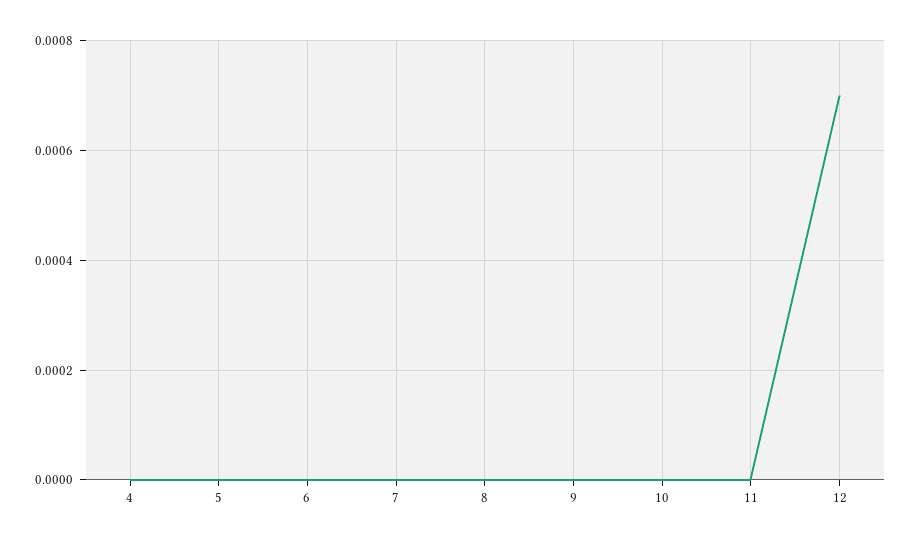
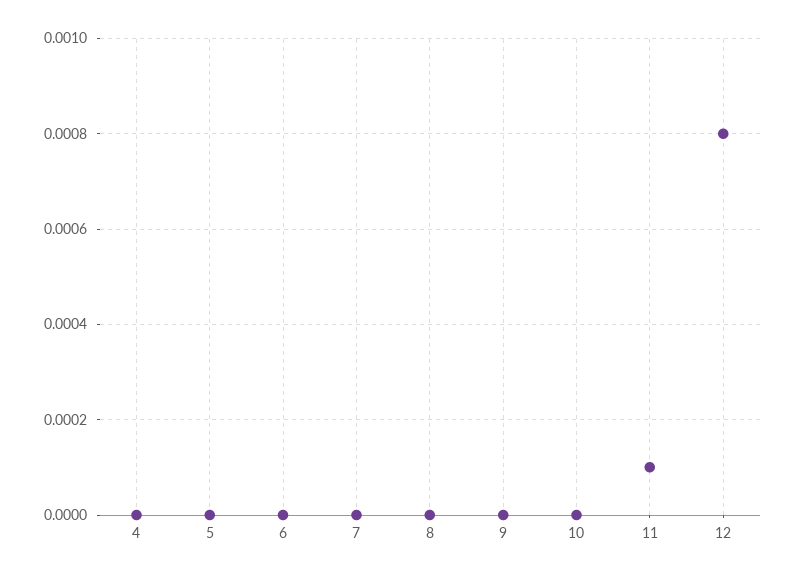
  {
    "4": 0,
    "5": 0,
    "6": 0,
    "7": 0,
    "8": 0,
    "9": 0,
    "10": 0,
-   "11": 0,
+   "11": 0.0001,
-   "12": 0.0007
+   "12": 0.0008
  }

